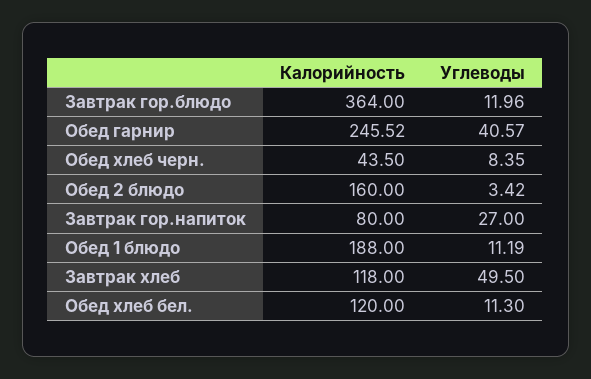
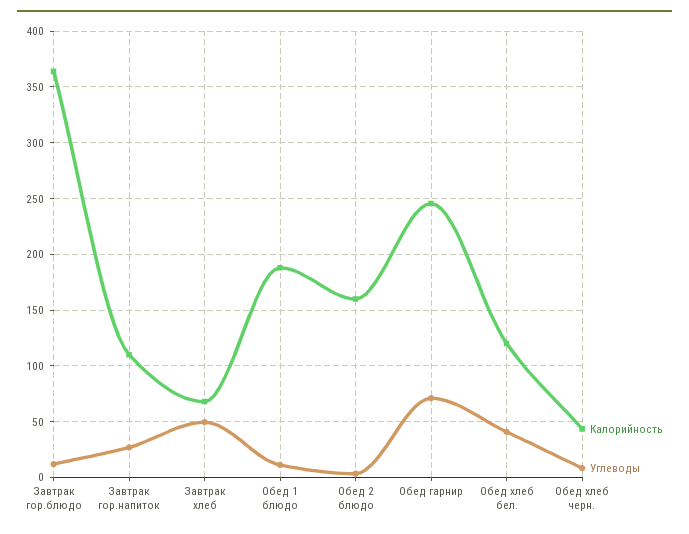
  {
    "Калорийность": {
      "Завтрак гор.блюдо": 364,
      "Обед гарнир": 245.52,
      "Обед хлеб черн.": 43.5,
      "Обед 2 блюдо": 160,
-     "Завтрак гор.напиток": 80,
+     "Завтрак гор.напиток": 110,
      "Обед 1 блюдо": 188,
-     "Завтрак хлеб": 118,
+     "Завтрак хлеб": 70,
      "Обед хлеб бел.": 120
    },
    "Углеводы": {
      "Завтрак гор.блюдо": 11.96,
-     "Обед гарнир": 40.57,
+     "Обед гарнир": 70,
      "Обед хлеб черн.": 8.35,
      "Обед 2 блюдо": 3.42,
      "Завтрак гор.напиток": 27,
      "Обед 1 блюдо": 11.19,
      "Завтрак хлеб": 49.5,
-     "Обед хлеб бел.": 11.3
+     "Обед хлеб бел.": 40
    }
  }

